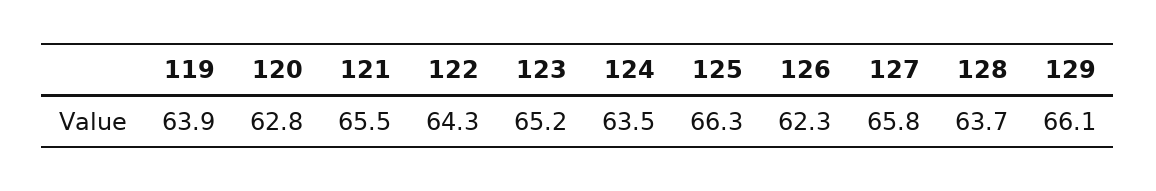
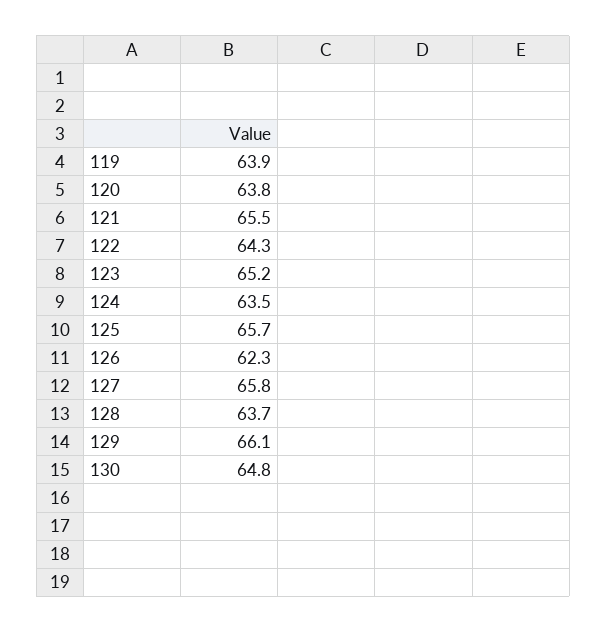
  {
    "119": 63.9,
-   "120": 62.8,
+   "120": 63.8,
    "121": 65.5,
    "122": 64.3,
    "123": 65.2,
    "124": 63.5,
-   "125": 66.3,
+   "125": 65.7,
    "126": 62.3,
    "127": 65.8,
    "128": 63.7,
-   "129": 66.1
+   "129": 66.1,
+   "130": 64.8
  }

